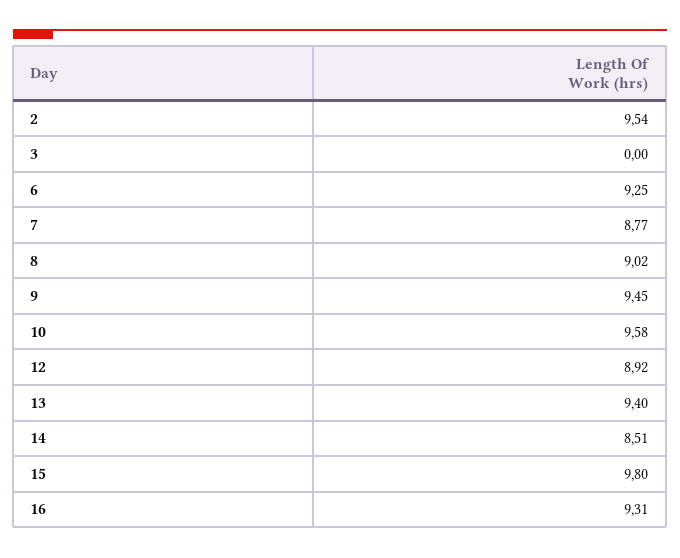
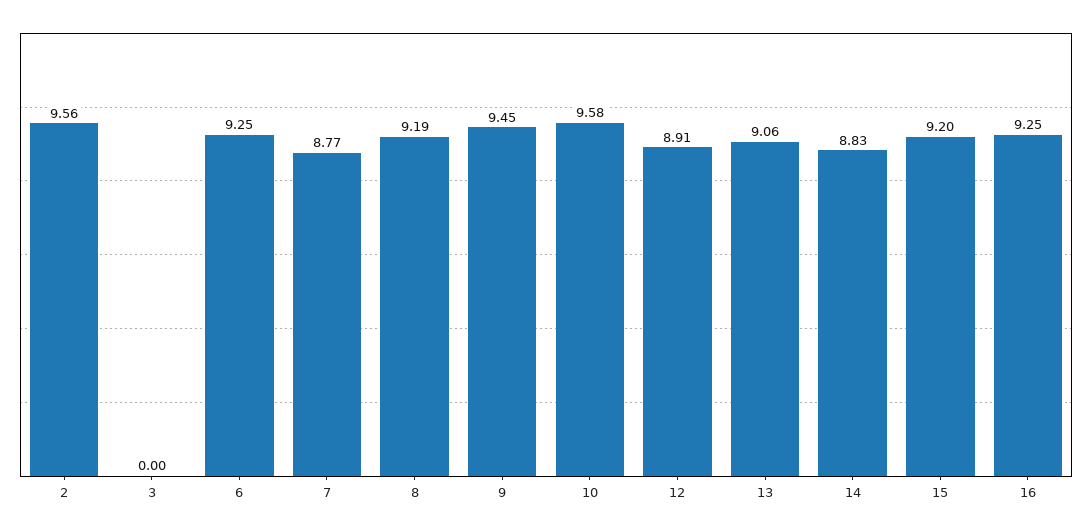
  {
-   "2": 9.54,
+   "2": 9.56,
    "3": 0,
    "6": 9.25,
    "7": 8.77,
-   "8": 9.02,
+   "8": 9.19,
    "9": 9.45,
    "10": 9.58,
-   "12": 8.92,
+   "12": 8.91,
-   "13": 9.4,
+   "13": 9.06,
-   "14": 8.51,
+   "14": 8.83,
-   "15": 9.8,
+   "15": 9.2,
-   "16": 9.31
+   "16": 9.25
  }

